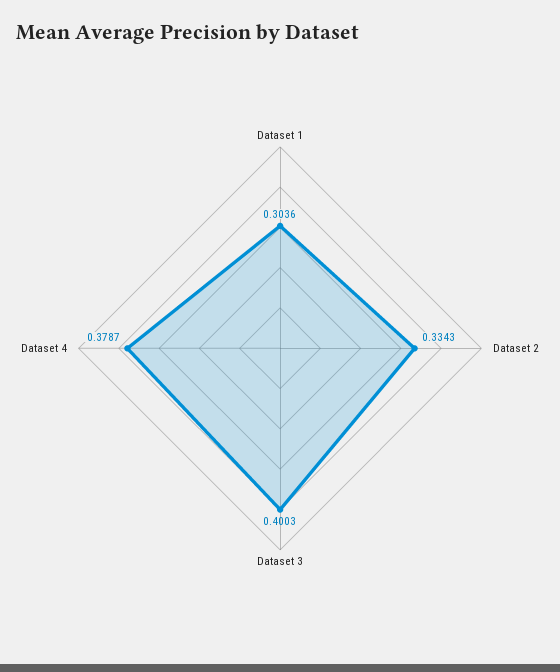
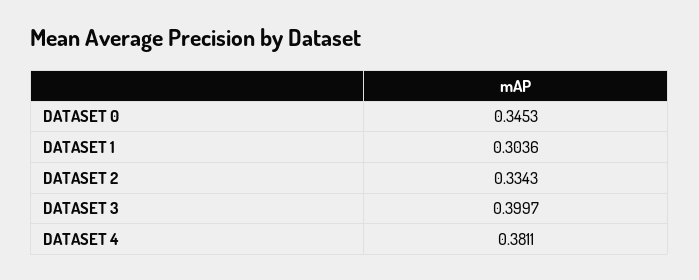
  {
    "Dataset 1": 0.3036,
    "Dataset 2": 0.3343,
-   "Dataset 3": 0.4003,
+   "Dataset 3": 0.3997,
-   "Dataset 4": 0.3787
+   "Dataset 4": 0.3811,
+   "DATASET 0": 0.3453
  }

